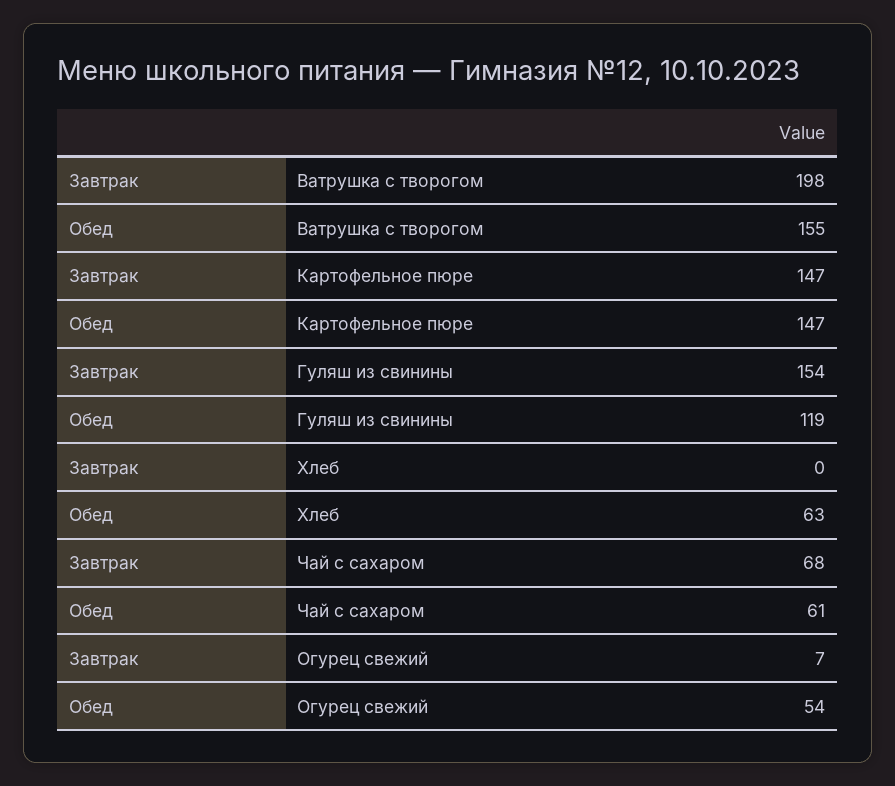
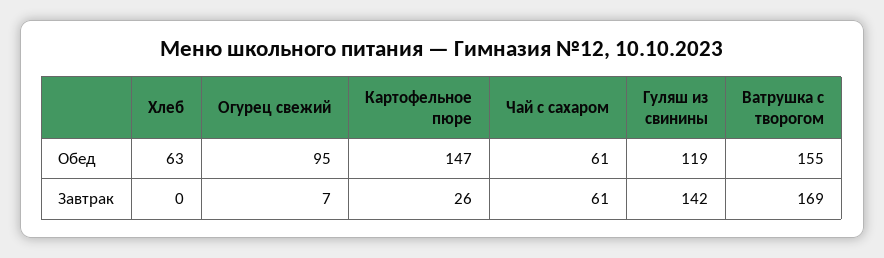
  {
    "Завтрак": {
-     "Ватрушка с творогом": 198,
+     "Ватрушка с творогом": 169,
-     "Картофельное пюре": 147,
+     "Картофельное пюре": 26,
-     "Гуляш из свинины": 154,
+     "Гуляш из свинины": 142,
      "Хлеб": 0,
-     "Чай с сахаром": 68,
+     "Чай с сахаром": 61,
      "Огурец свежий": 7
    },
    "Обед": {
      "Ватрушка с творогом": 155,
      "Картофельное пюре": 147,
      "Гуляш из свинины": 119,
      "Хлеб": 63,
      "Чай с сахаром": 61,
-     "Огурец свежий": 54
+     "Огурец свежий": 95
    }
  }

